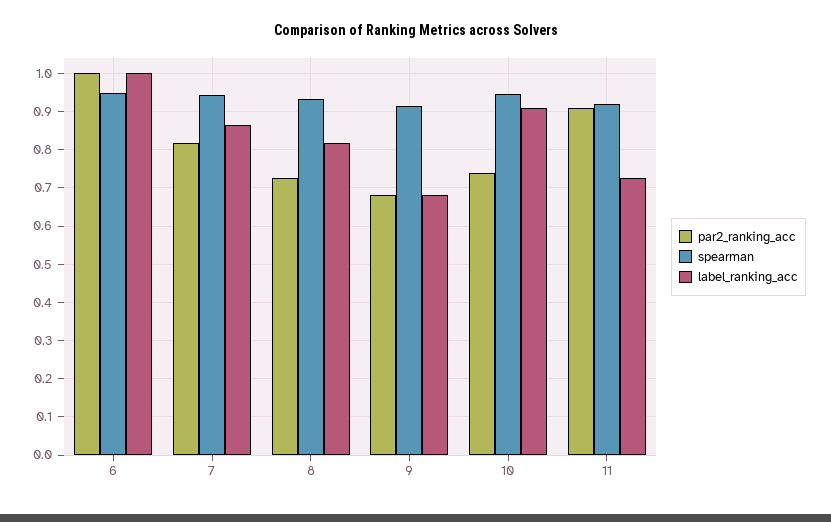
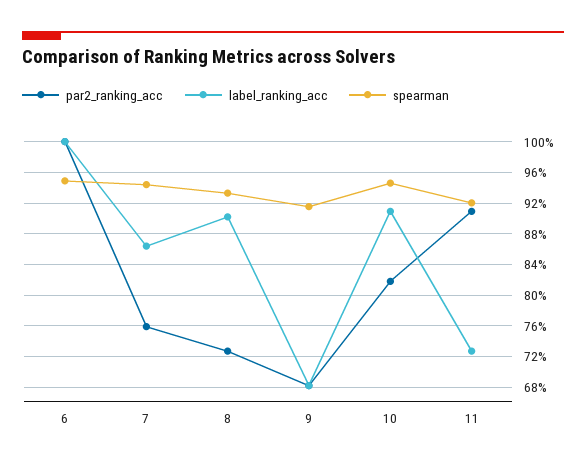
  {
    "par2_ranking_acc": {
      "6": 1,
-     "7": 0.82,
+     "7": 0.76,
      "8": 0.73,
      "9": 0.68,
-     "10": 0.74,
+     "10": 0.82,
      "11": 0.91
    },
    "spearman": {
      "6": 0.95,
      "7": 0.94,
      "8": 0.93,
      "9": 0.92,
      "10": 0.95,
      "11": 0.92
    },
    "label_ranking_acc": {
      "6": 1,
      "7": 0.86,
-     "8": 0.82,
+     "8": 0.9,
      "9": 0.68,
      "10": 0.91,
      "11": 0.73
    }
  }

